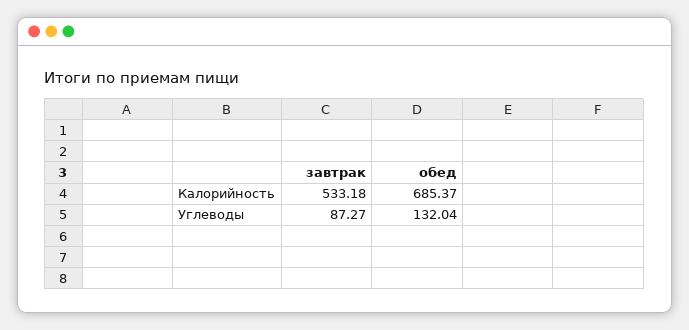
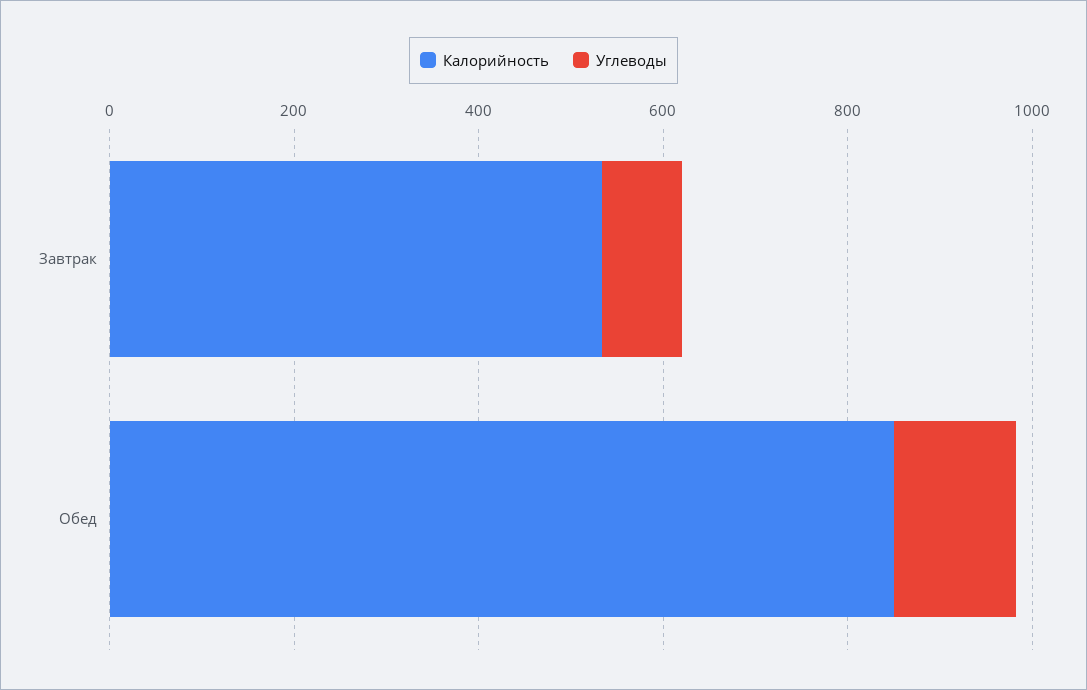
  {
    "Калорийность": {
      "завтрак": 533.18,
-     "обед": 685.37
+     "обед": 850
    },
    "Углеводы": {
      "завтрак": 87.27,
      "обед": 132.04
    }
  }

